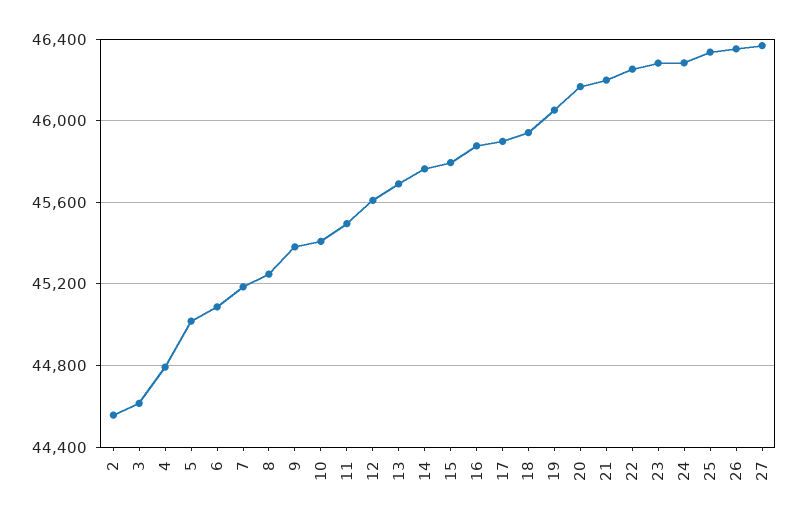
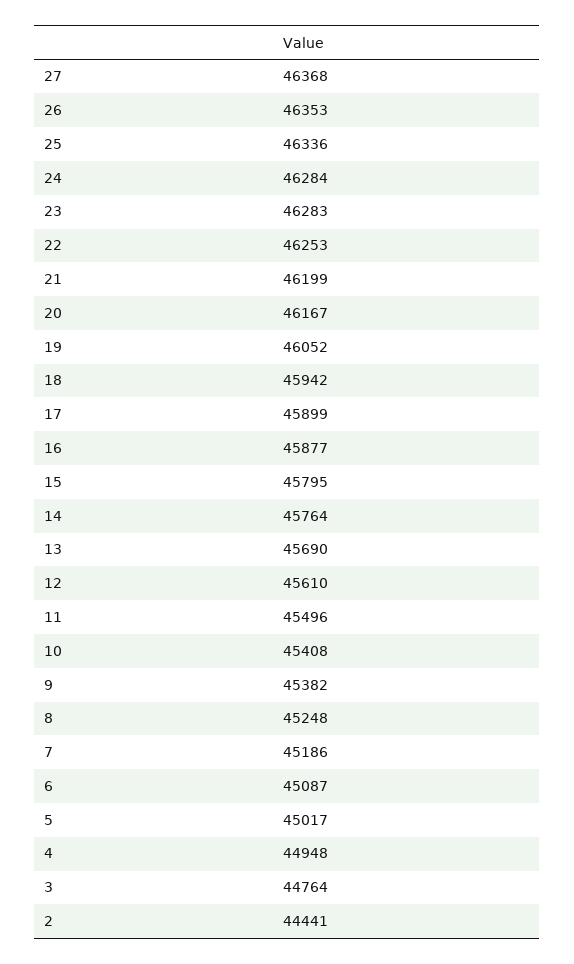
  {
-   "2": 44550,
+   "2": 44441,
-   "3": 44600,
+   "3": 44764,
-   "4": 44800,
+   "4": 44948,
    "5": 45017,
    "6": 45087,
    "7": 45186,
    "8": 45248,
    "9": 45382,
    "10": 45408,
    "11": 45496,
    "12": 45610,
    "13": 45690,
    "14": 45764,
    "15": 45795,
    "16": 45877,
    "17": 45899,
    "18": 45942,
    "19": 46052,
    "20": 46167,
    "21": 46199,
    "22": 46253,
    "23": 46283,
    "24": 46284,
    "25": 46336,
    "26": 46353,
    "27": 46368
  }

